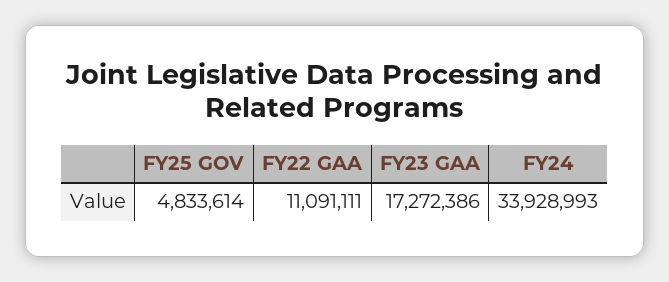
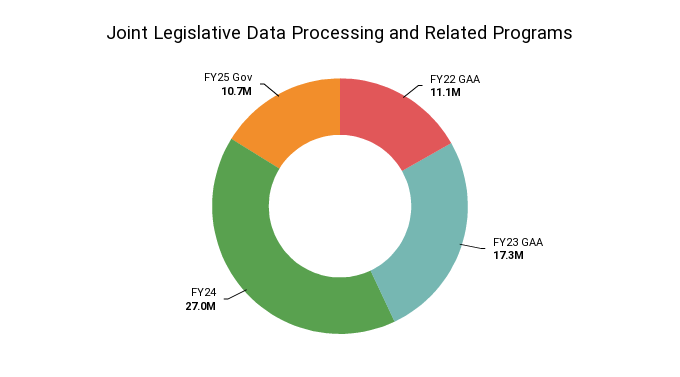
  {
-   "FY25 GOV": 4833614,
+   "FY25 GOV": 10700000,
    "FY22 GAA": 11091111,
    "FY23 GAA": 17272386,
-   "FY24": 33928993
+   "FY24": 27000000
  }

